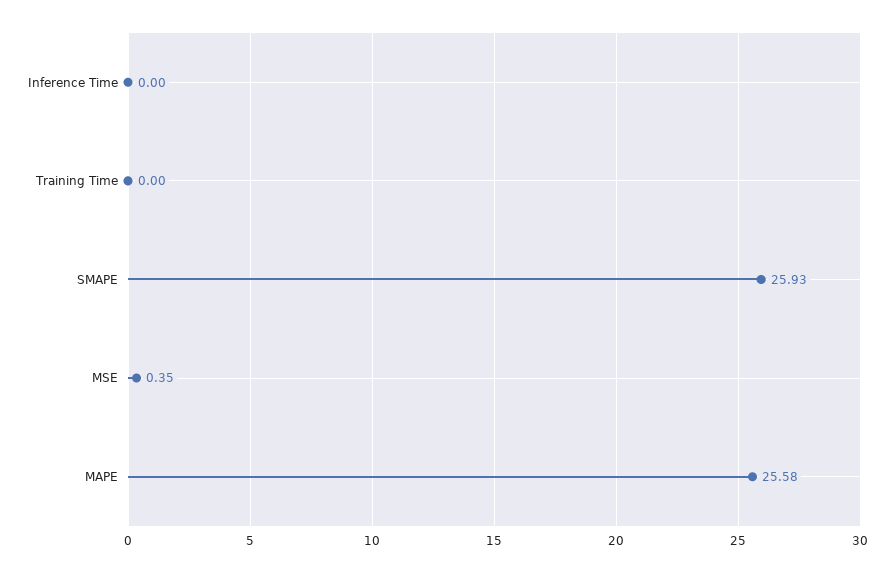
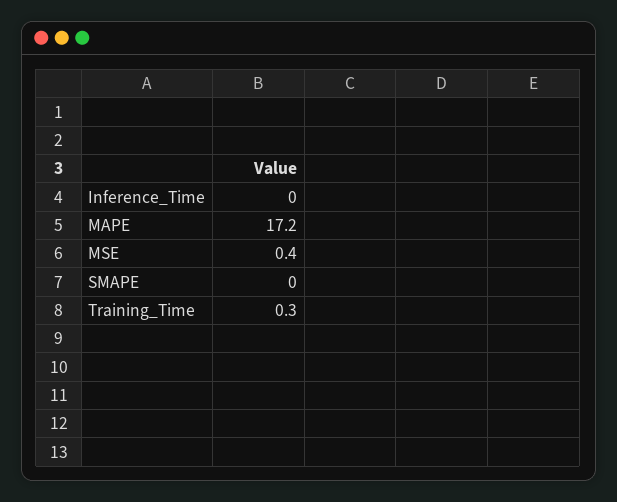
  {
    "Inference Time": 0,
-   "Training Time": 0,
+   "Training Time": 0.3,
-   "SMAPE": 25.93,
+   "SMAPE": 0,
    "MSE": 0.35,
-   "MAPE": 25.58
+   "MAPE": 17.2
  }

